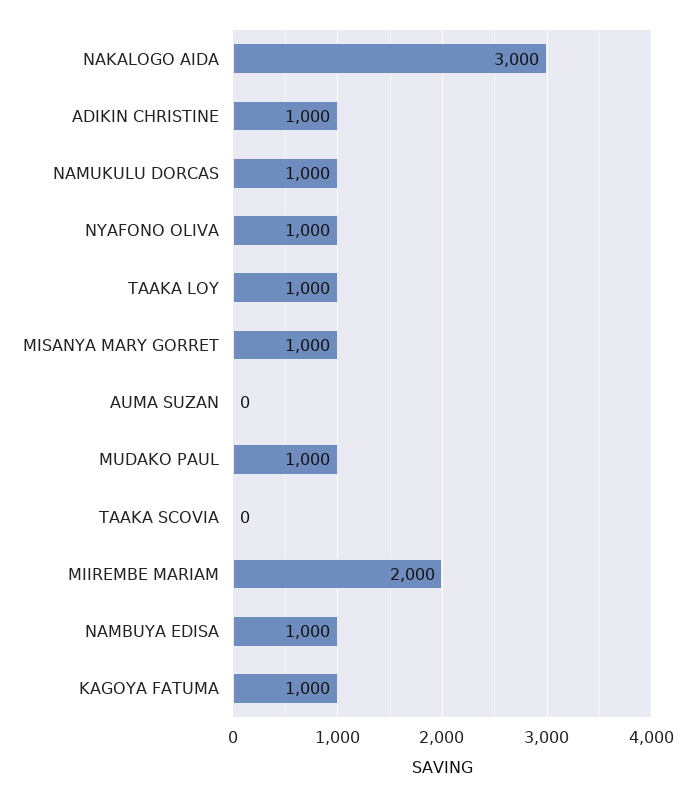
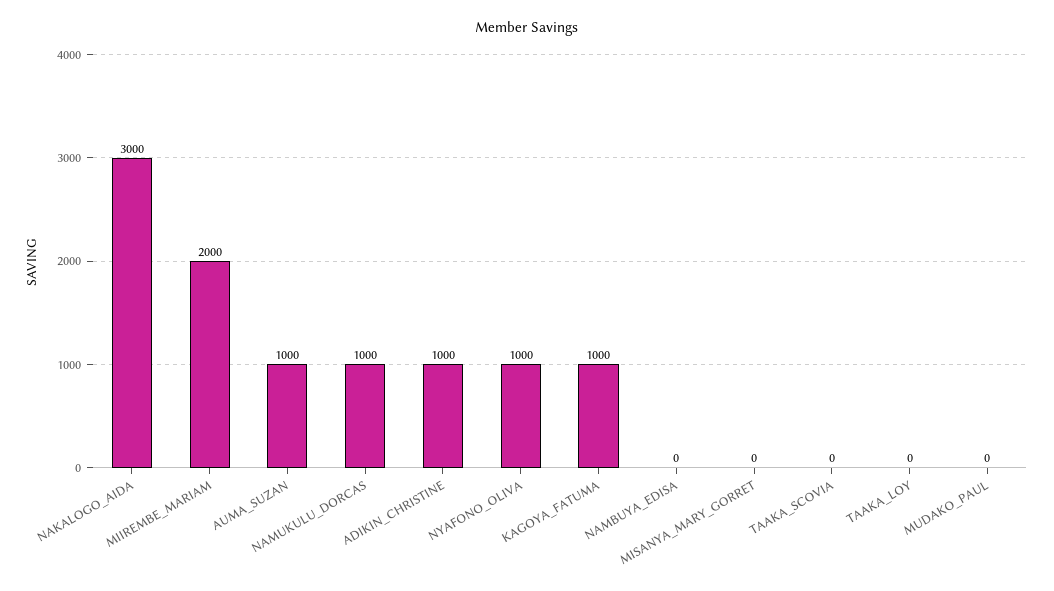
  {
    "NAKALOGO AIDA": 3000,
    "ADIKIN CHRISTINE": 1000,
    "NAMUKULU DORCAS": 1000,
    "NYAFONO OLIVA": 1000,
-   "TAAKA LOY": 1000,
+   "TAAKA LOY": 0,
-   "MISANYA MARY GORRET": 1000,
+   "MISANYA MARY GORRET": 0,
-   "AUMA SUZAN": 0,
+   "AUMA SUZAN": 1000,
-   "MUDAKO PAUL": 1000,
+   "MUDAKO PAUL": 0,
    "TAAKA SCOVIA": 0,
    "MIIREMBE MARIAM": 2000,
-   "NAMBUYA EDISA": 1000,
+   "NAMBUYA EDISA": 0,
    "KAGOYA FATUMA": 1000
  }

